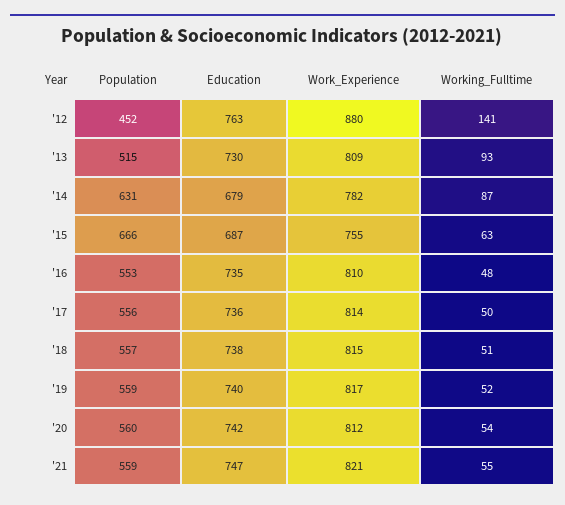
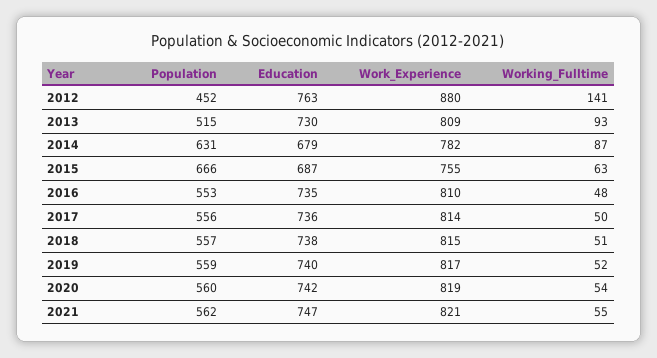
  {
    "Population": {
      "'12": 452,
      "'13": 515,
      "'14": 631,
      "'15": 666,
      "'16": 553,
      "'17": 556,
      "'18": 557,
      "'19": 559,
      "'20": 560,
-     "'21": 559
+     "'21": 562
    },
    "Education": {
      "'12": 763,
      "'13": 730,
      "'14": 679,
      "'15": 687,
      "'16": 735,
      "'17": 736,
      "'18": 738,
      "'19": 740,
      "'20": 742,
      "'21": 747
    },
    "Work_Experience": {
      "'12": 880,
      "'13": 809,
      "'14": 782,
      "'15": 755,
      "'16": 810,
      "'17": 814,
      "'18": 815,
      "'19": 817,
-     "'20": 812,
+     "'20": 819,
      "'21": 821
    },
    "Working_Fulltime": {
      "'12": 141,
      "'13": 93,
      "'14": 87,
      "'15": 63,
      "'16": 48,
      "'17": 50,
      "'18": 51,
      "'19": 52,
      "'20": 54,
      "'21": 55
    }
  }

